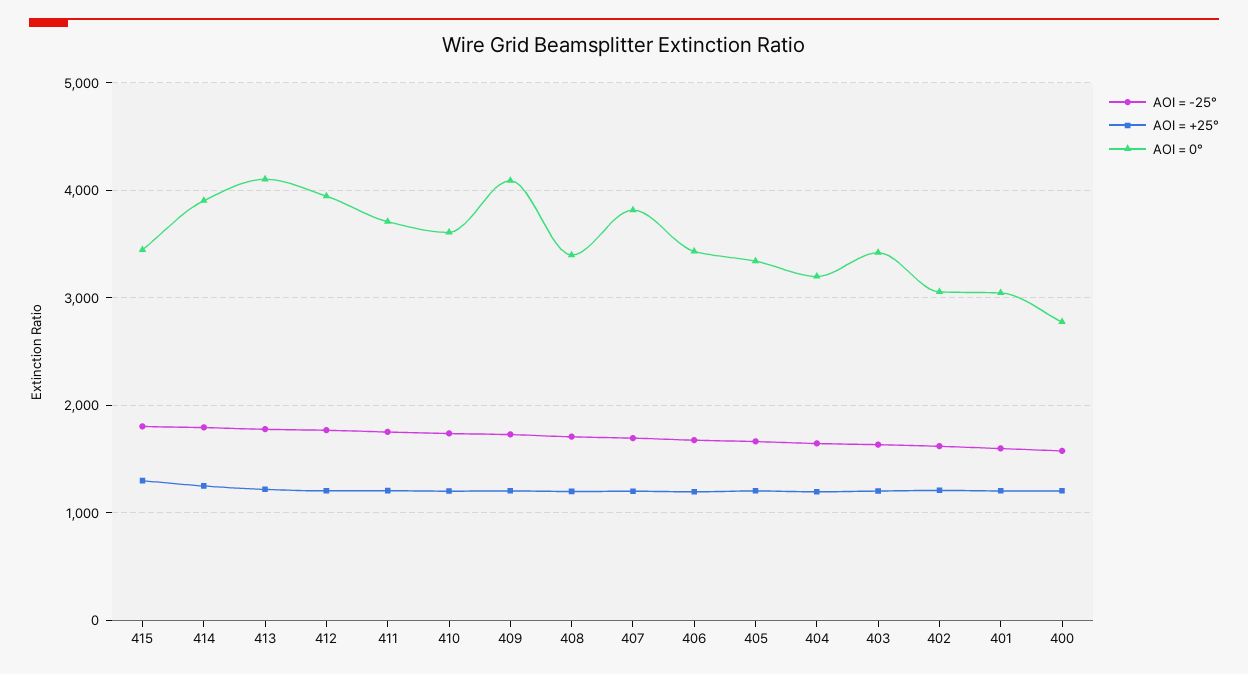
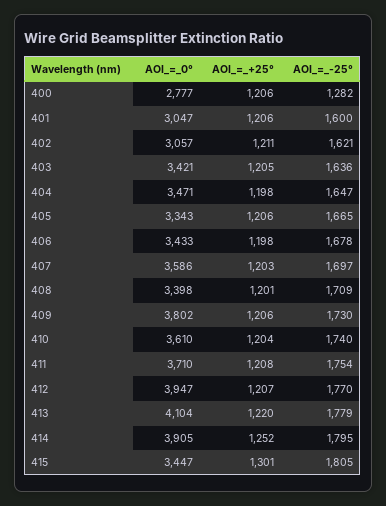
  {
    "AOI = -25°": {
      "415": 1805,
      "414": 1795,
      "413": 1779,
      "412": 1770,
      "411": 1754,
      "410": 1740,
      "409": 1730,
      "408": 1709,
      "407": 1697,
      "406": 1678,
      "405": 1665,
      "404": 1647,
      "403": 1636,
      "402": 1621,
      "401": 1600,
-     "400": 1600
+     "400": 1282
    },
    "AOI = +25°": {
      "415": 1301,
      "414": 1252,
      "413": 1220,
      "412": 1207,
      "411": 1208,
      "410": 1204,
      "409": 1206,
      "408": 1201,
      "407": 1203,
      "406": 1198,
      "405": 1206,
      "404": 1198,
      "403": 1205,
      "402": 1211,
      "401": 1206,
      "400": 1206
    },
    "AOI = 0°": {
      "415": 3447,
      "414": 3905,
      "413": 4104,
      "412": 3947,
      "411": 3710,
      "410": 3610,
-     "409": 4100,
+     "409": 3802,
      "408": 3398,
-     "407": 3800,
+     "407": 3586,
      "406": 3433,
      "405": 3343,
-     "404": 3200,
+     "404": 3471,
      "403": 3421,
      "402": 3057,
      "401": 3047,
      "400": 2777
    }
  }

